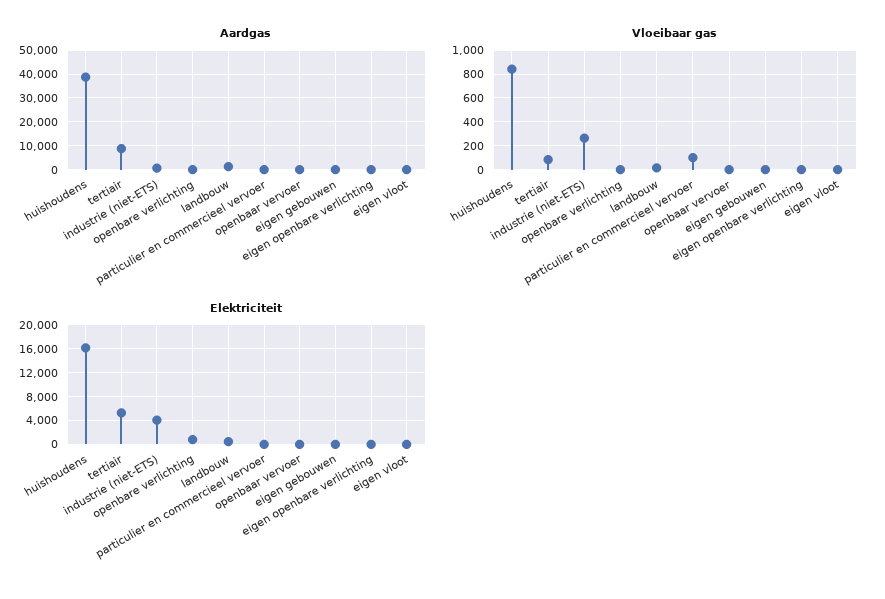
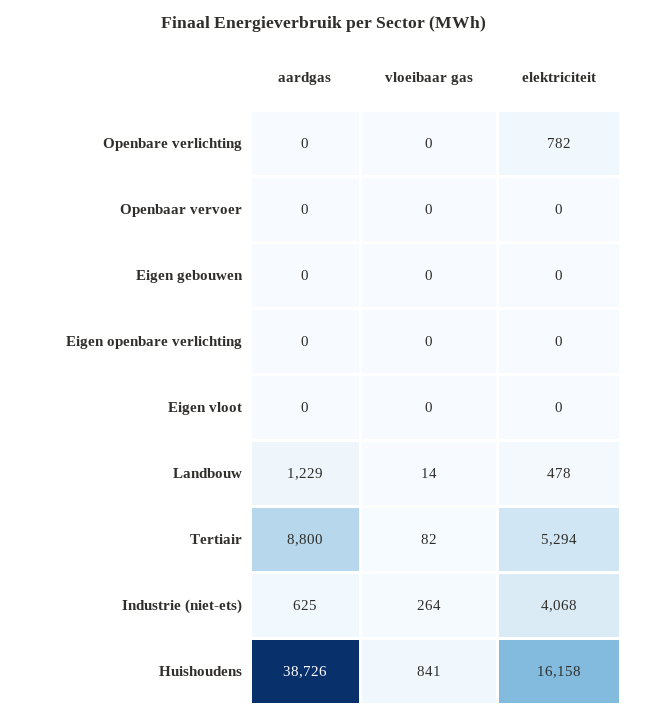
  {
    "Aardgas": {
      "huishoudens": 38726,
      "tertiair": 8800,
      "industrie (niet-ETS)": 625,
      "openbare verlichting": 0,
      "landbouw": 1229,
-     "particulier en commercieel vervoer": 0,
      "openbaar vervoer": 0,
      "eigen gebouwen": 0,
      "eigen openbare verlichting": 0,
      "eigen vloot": 0
    },
    "Vloeibaar gas": {
      "huishoudens": 841,
      "tertiair": 82,
      "industrie (niet-ETS)": 264,
      "openbare verlichting": 0,
      "landbouw": 14,
-     "particulier en commercieel vervoer": 100,
      "openbaar vervoer": 0,
      "eigen gebouwen": 0,
      "eigen openbare verlichting": 0,
      "eigen vloot": 0
    },
    "Elektriciteit": {
      "huishoudens": 16158,
      "tertiair": 5294,
      "industrie (niet-ETS)": 4068,
      "openbare verlichting": 782,
      "landbouw": 478,
-     "particulier en commercieel vervoer": 0,
      "openbaar vervoer": 0,
      "eigen gebouwen": 0,
      "eigen openbare verlichting": 0,
      "eigen vloot": 0
    }
  }

